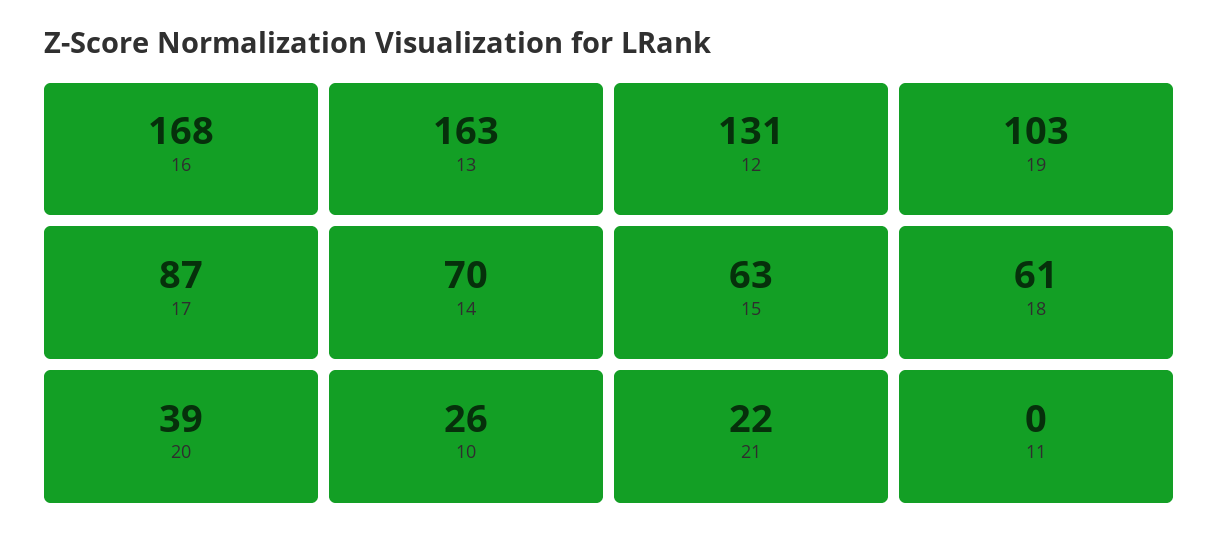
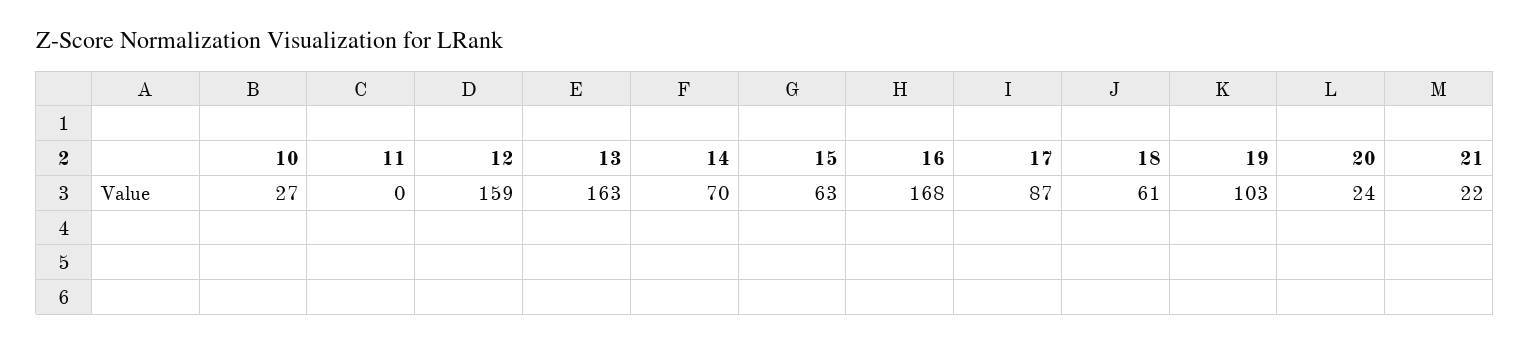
  {
    "16": 168,
    "13": 163,
-   "12": 131,
+   "12": 159,
    "19": 103,
    "17": 87,
    "14": 70,
    "15": 63,
    "18": 61,
-   "20": 39,
+   "20": 24,
-   "10": 26,
+   "10": 27,
    "21": 22,
    "11": 0
  }

